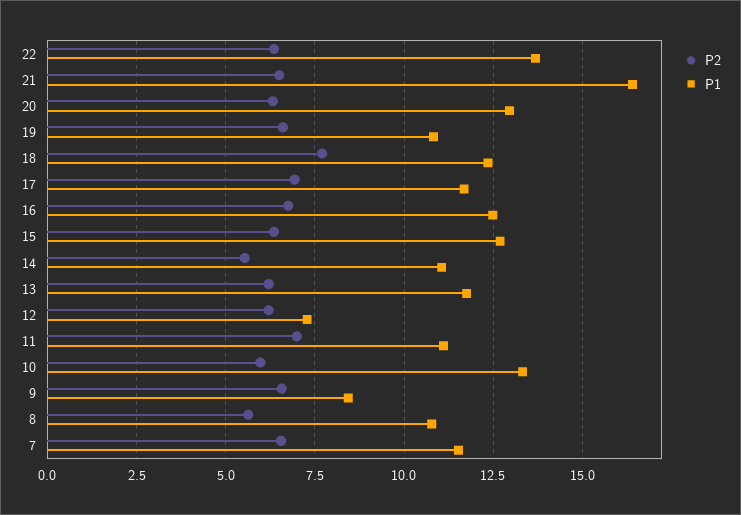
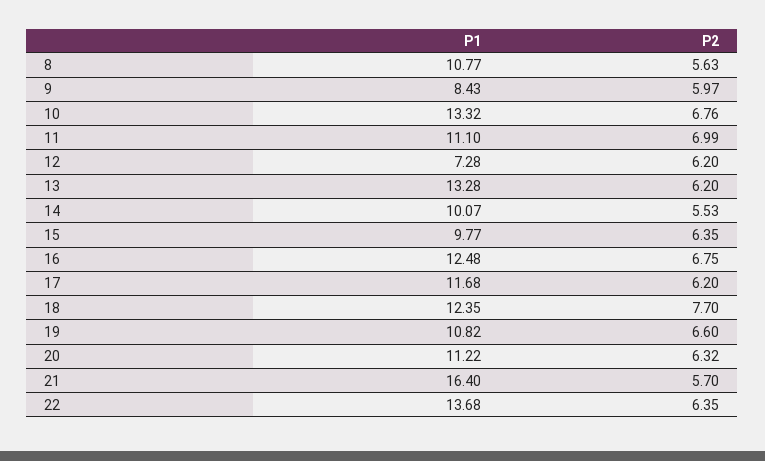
  {
    "P2": {
      "22": 6.35,
-     "21": 6.5,
+     "21": 5.7,
      "20": 6.32,
      "19": 6.6,
      "18": 7.7,
-     "17": 7,
+     "17": 6.2,
      "16": 6.75,
      "15": 6.35,
      "14": 5.53,
      "13": 6.2,
      "12": 6.2,
      "11": 6.99,
-     "10": 6,
+     "10": 6.76,
-     "9": 6.5,
+     "9": 5.97,
-     "8": 5.63,
+     "8": 5.63
-     "7": 6.5
    },
    "P1": {
      "22": 13.68,
      "21": 16.4,
-     "20": 13,
+     "20": 11.22,
      "19": 10.82,
      "18": 12.35,
      "17": 11.68,
      "16": 12.48,
-     "15": 12.75,
+     "15": 9.77,
-     "14": 11,
+     "14": 10.07,
-     "13": 11.75,
+     "13": 13.28,
      "12": 7.28,
      "11": 11.1,
      "10": 13.32,
      "9": 8.43,
-     "8": 10.77,
+     "8": 10.77
-     "7": 11.5
    }
  }

